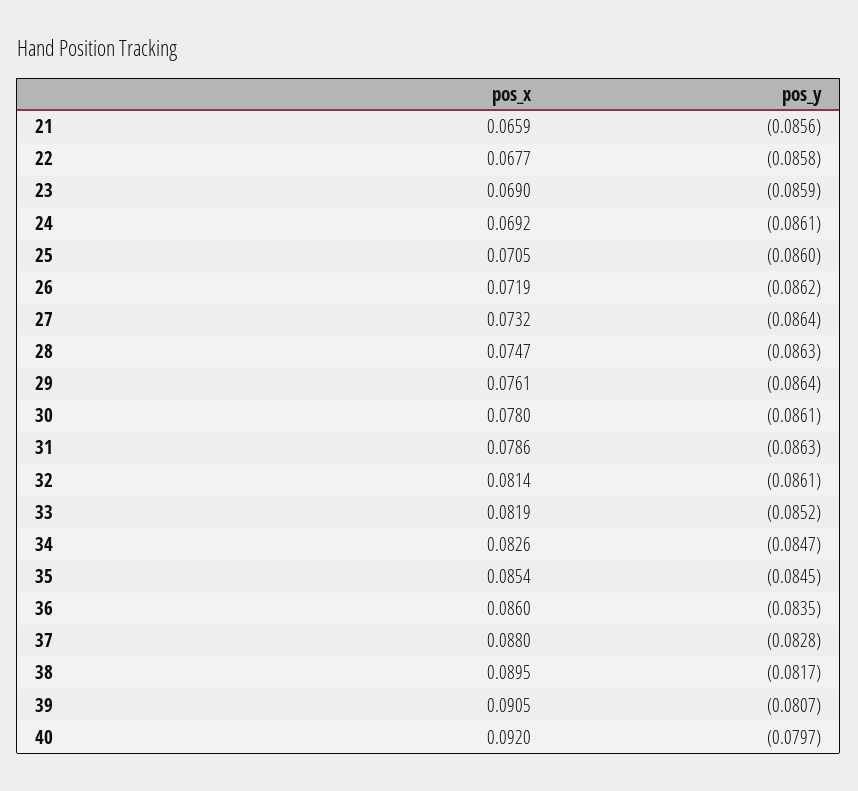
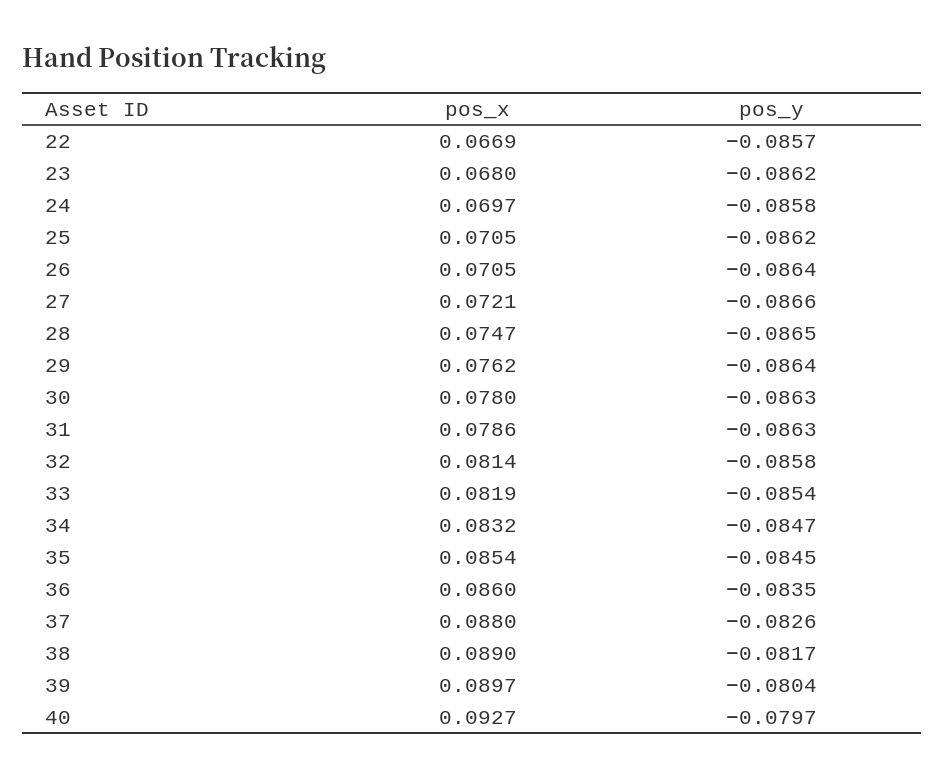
  {
    "pos_x": {
-     "21": 0.0659,
-     "22": 0.0677,
+     "22": 0.0669,
-     "23": 0.069,
+     "23": 0.068,
-     "24": 0.0692,
+     "24": 0.0697,
      "25": 0.0705,
-     "26": 0.0719,
+     "26": 0.0705,
-     "27": 0.0732,
+     "27": 0.0721,
      "28": 0.0747,
-     "29": 0.0761,
+     "29": 0.0762,
      "30": 0.078,
      "31": 0.0786,
      "32": 0.0814,
      "33": 0.0819,
-     "34": 0.0826,
+     "34": 0.0832,
      "35": 0.0854,
      "36": 0.086,
      "37": 0.088,
-     "38": 0.0895,
+     "38": 0.089,
-     "39": 0.0905,
+     "39": 0.0897,
-     "40": 0.092
+     "40": 0.0927
    },
    "pos_y": {
-     "21": -0.0856,
-     "22": -0.0858,
+     "22": -0.0857,
-     "23": -0.0859,
+     "23": -0.0862,
-     "24": -0.0861,
+     "24": -0.0858,
-     "25": -0.086,
+     "25": -0.0862,
-     "26": -0.0862,
+     "26": -0.0864,
-     "27": -0.0864,
+     "27": -0.0866,
-     "28": -0.0863,
+     "28": -0.0865,
      "29": -0.0864,
-     "30": -0.0861,
+     "30": -0.0863,
      "31": -0.0863,
-     "32": -0.0861,
+     "32": -0.0858,
-     "33": -0.0852,
+     "33": -0.0854,
      "34": -0.0847,
      "35": -0.0845,
      "36": -0.0835,
-     "37": -0.0828,
+     "37": -0.0826,
      "38": -0.0817,
-     "39": -0.0807,
+     "39": -0.0804,
      "40": -0.0797
    }
  }

